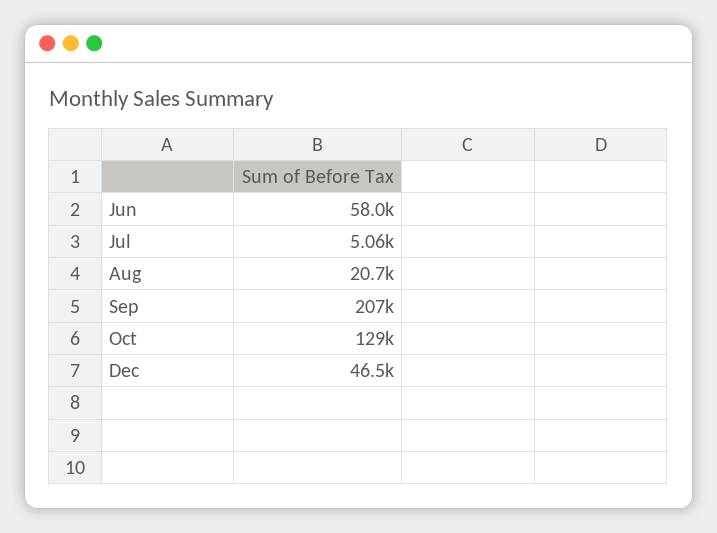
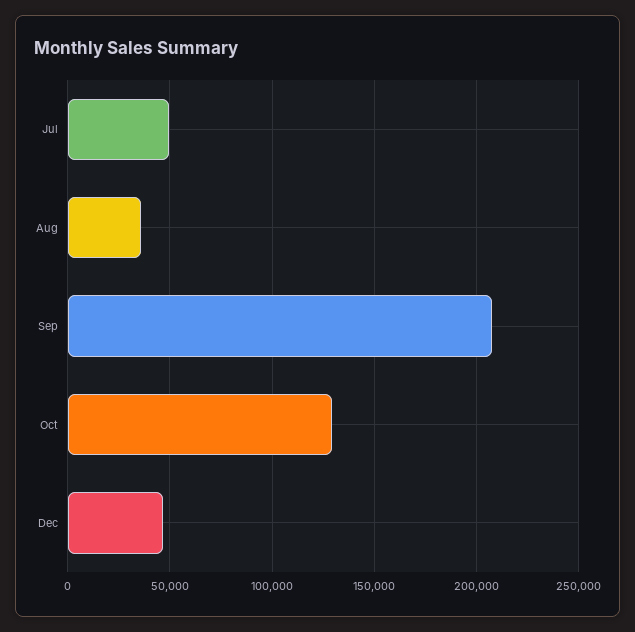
  {
-   "Jun": 58000,
-   "Jul": 5060,
+   "Jul": 50000,
-   "Aug": 20700,
+   "Aug": 35000,
    "Sep": 207000,
    "Oct": 129000,
    "Dec": 46500
  }

